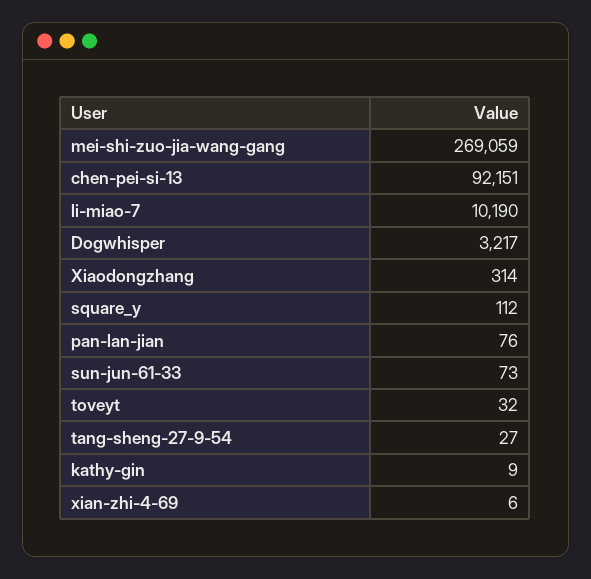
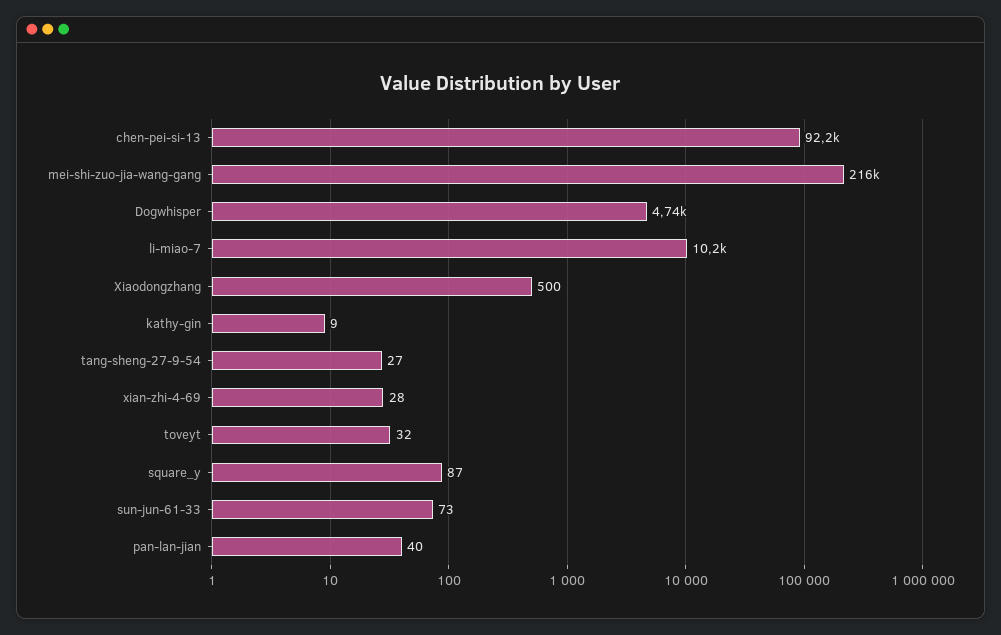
  {
-   "mei-shi-zuo-jia-wang-gang": 269059,
+   "mei-shi-zuo-jia-wang-gang": 216000,
    "chen-pei-si-13": 92151,
    "li-miao-7": 10190,
-   "Dogwhisper": 3217,
+   "Dogwhisper": 4740,
-   "Xiaodongzhang": 314,
+   "Xiaodongzhang": 500,
-   "square_y": 112,
+   "square_y": 87,
-   "pan-lan-jian": 76,
+   "pan-lan-jian": 40,
    "sun-jun-61-33": 73,
    "toveyt": 32,
    "tang-sheng-27-9-54": 27,
    "kathy-gin": 9,
-   "xian-zhi-4-69": 6
+   "xian-zhi-4-69": 28
  }

